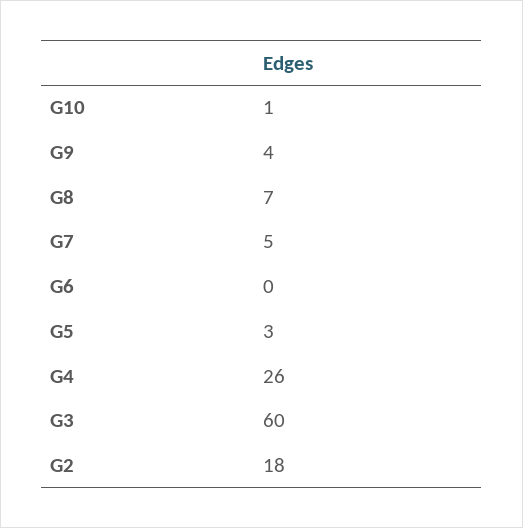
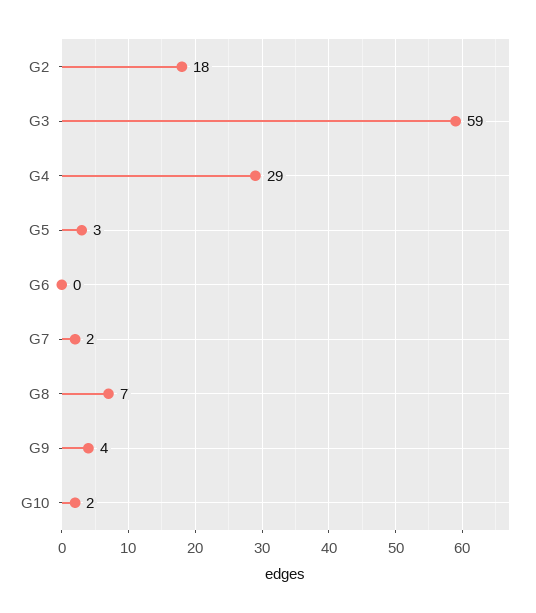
  {
-   "G10": 1,
+   "G10": 2,
    "G9": 4,
    "G8": 7,
-   "G7": 5,
+   "G7": 2,
    "G6": 0,
    "G5": 3,
-   "G4": 26,
+   "G4": 29,
-   "G3": 60,
+   "G3": 59,
    "G2": 18
  }

